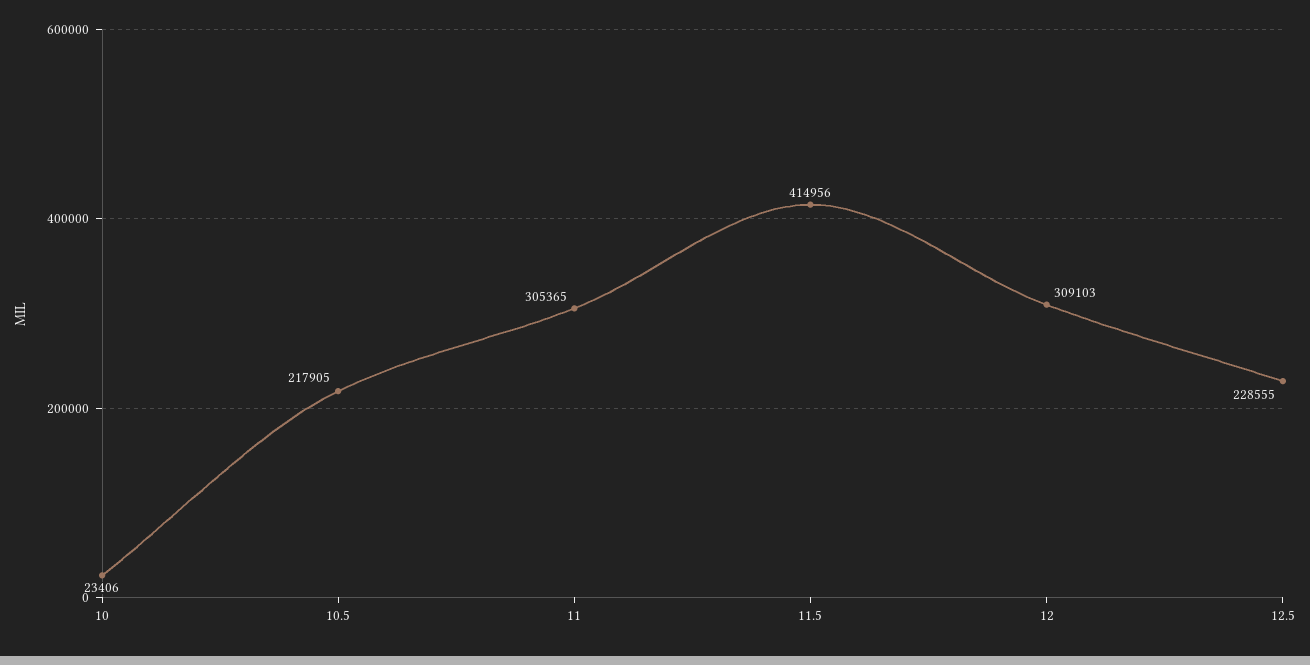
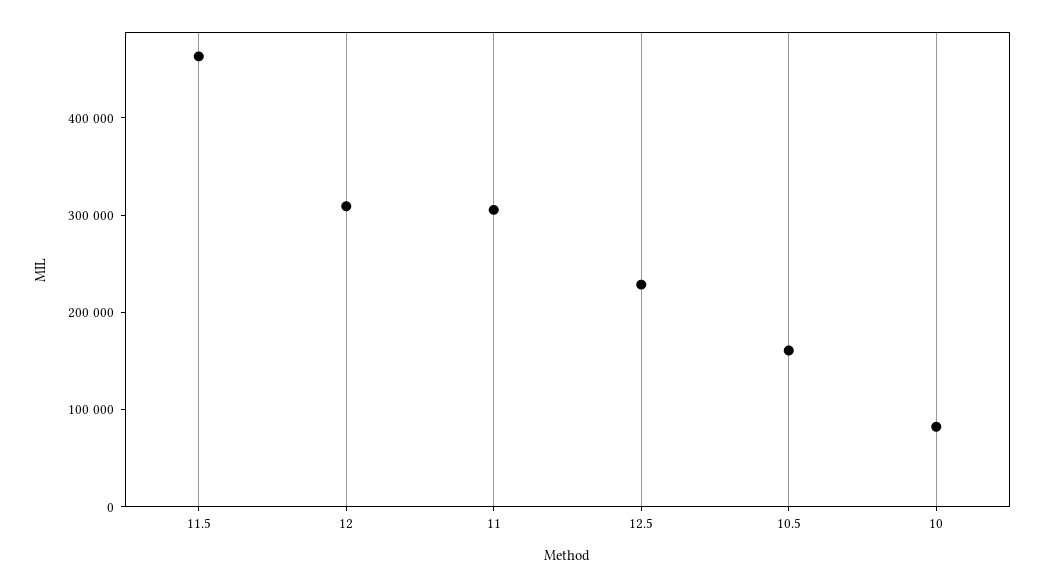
  {
-   "10": 23406,
+   "10": 80000,
-   "10.5": 217905,
+   "10.5": 160000,
    "11": 305365,
-   "11.5": 414956,
+   "11.5": 460000,
    "12": 309103,
    "12.5": 228555
  }

